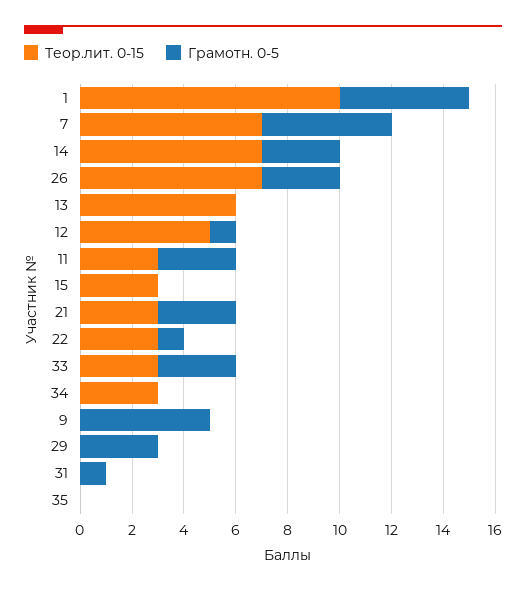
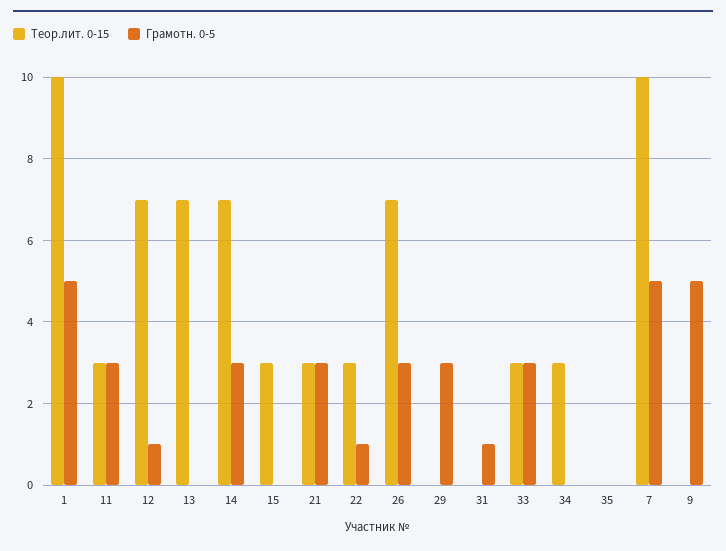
  {
    "Теор.лит. 0-15": {
      "1": 10,
-     "7": 7,
+     "7": 10,
      "14": 7,
      "26": 7,
-     "13": 6,
+     "13": 7,
-     "12": 5,
+     "12": 7,
      "11": 3,
      "15": 3,
      "21": 3,
      "22": 3,
      "33": 3,
      "34": 3,
      "9": 0,
      "29": 0,
      "31": 0,
      "35": 0
    },
    "Грамотн. 0-5": {
      "1": 5,
      "7": 5,
      "14": 3,
      "26": 3,
      "13": 0,
      "12": 1,
      "11": 3,
      "15": 0,
      "21": 3,
      "22": 1,
      "33": 3,
      "34": 0,
      "9": 5,
      "29": 3,
      "31": 1,
      "35": 0
    }
  }

